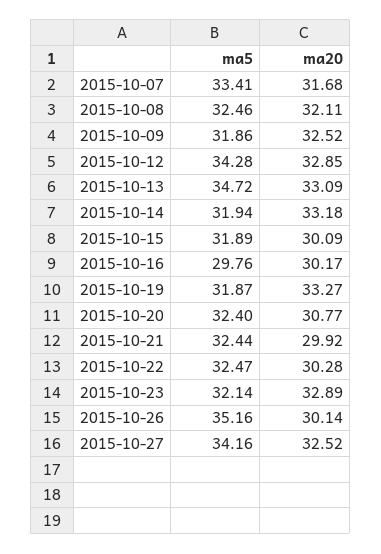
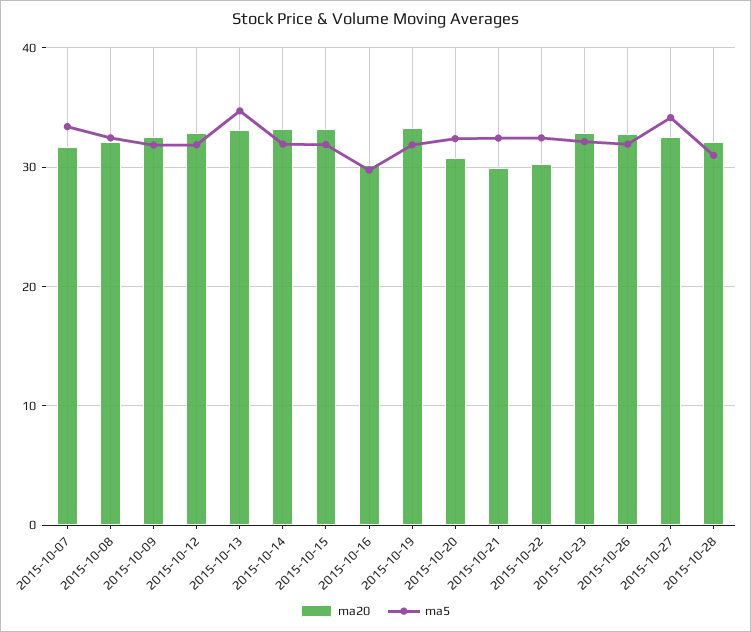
  {
    "ma5": {
      "2015-10-07": 33.41,
      "2015-10-08": 32.46,
      "2015-10-09": 31.86,
-     "2015-10-12": 34.28,
+     "2015-10-12": 32,
      "2015-10-13": 34.72,
      "2015-10-14": 31.94,
      "2015-10-15": 31.89,
      "2015-10-16": 29.76,
      "2015-10-19": 31.87,
      "2015-10-20": 32.4,
      "2015-10-21": 32.44,
      "2015-10-22": 32.47,
      "2015-10-23": 32.14,
-     "2015-10-26": 35.16,
+     "2015-10-26": 32,
-     "2015-10-27": 34.16
+     "2015-10-27": 34.16,
+     "2015-10-28": 31
    },
    "ma20": {
      "2015-10-07": 31.68,
      "2015-10-08": 32.11,
      "2015-10-09": 32.52,
      "2015-10-12": 32.85,
      "2015-10-13": 33.09,
      "2015-10-14": 33.18,
-     "2015-10-15": 30.09,
+     "2015-10-15": 33,
      "2015-10-16": 30.17,
      "2015-10-19": 33.27,
      "2015-10-20": 30.77,
      "2015-10-21": 29.92,
      "2015-10-22": 30.28,
      "2015-10-23": 32.89,
-     "2015-10-26": 30.14,
+     "2015-10-26": 33,
-     "2015-10-27": 32.52
+     "2015-10-27": 32.52,
+     "2015-10-28": 32
    }
  }

